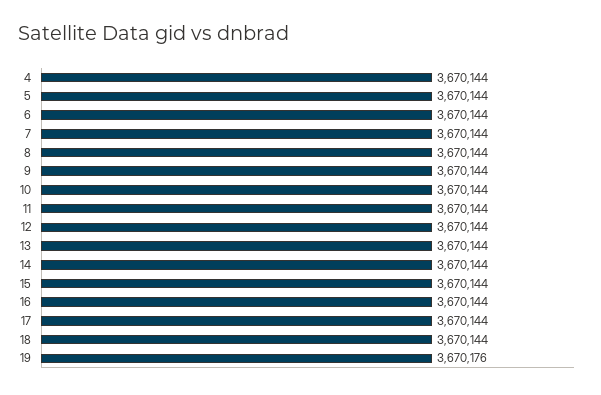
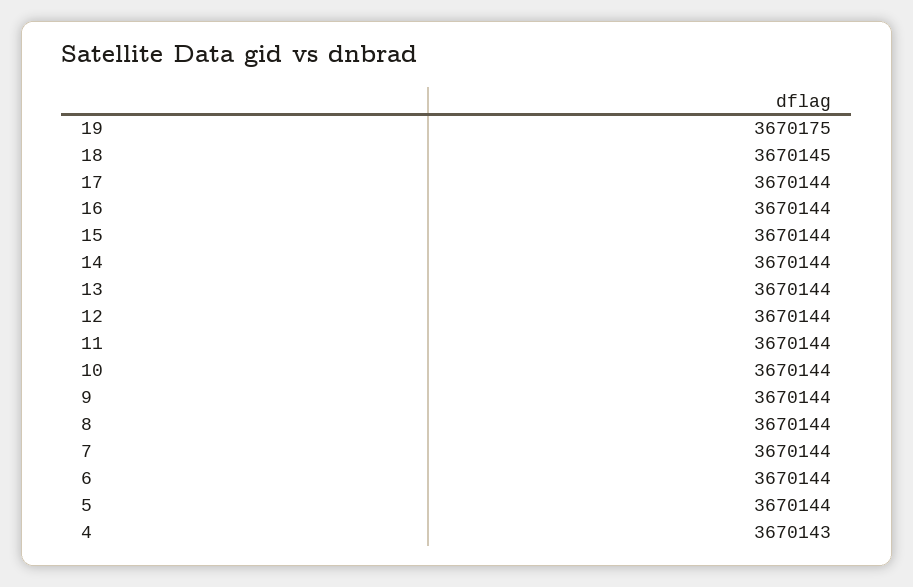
  {
-   "4": 3670144,
+   "4": 3670143,
    "5": 3670144,
    "6": 3670144,
    "7": 3670144,
    "8": 3670144,
    "9": 3670144,
    "10": 3670144,
    "11": 3670144,
    "12": 3670144,
    "13": 3670144,
    "14": 3670144,
    "15": 3670144,
    "16": 3670144,
    "17": 3670144,
-   "18": 3670144,
+   "18": 3670145,
-   "19": 3670176
+   "19": 3670175
  }

